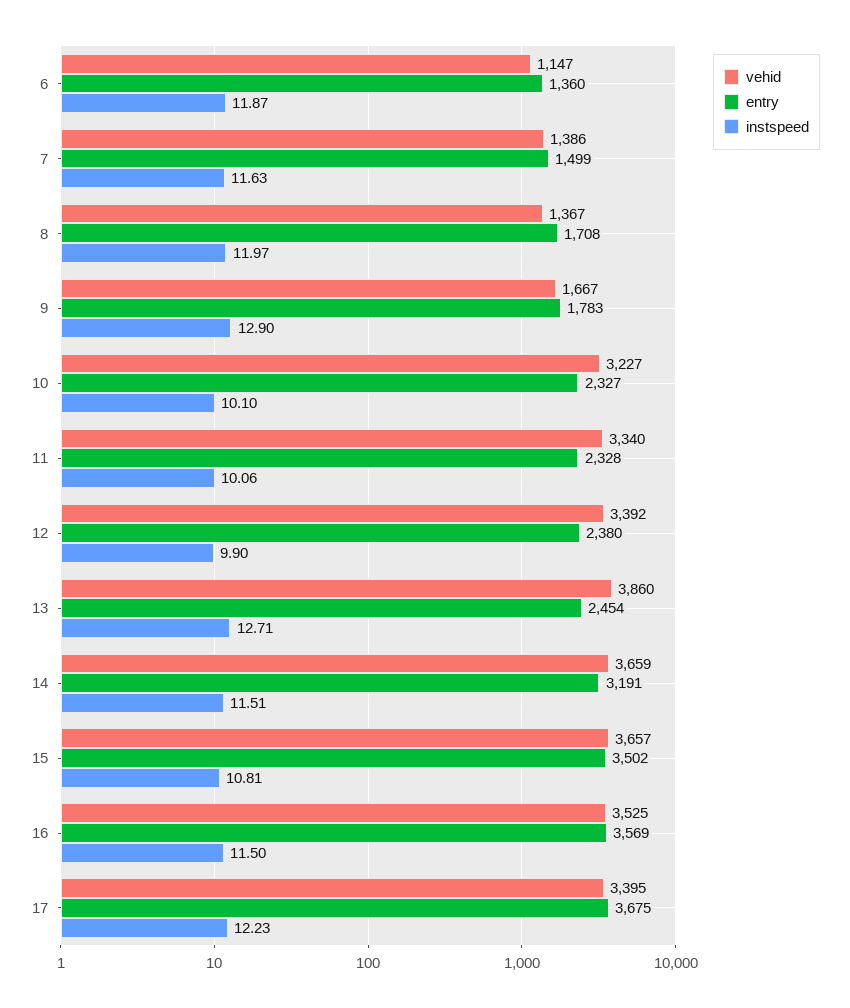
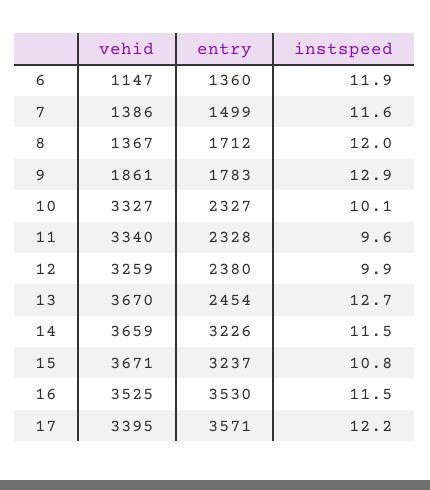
  {
    "vehid": {
      "6": 1147,
      "7": 1386,
      "8": 1367,
-     "9": 1667,
+     "9": 1861,
-     "10": 3227,
+     "10": 3327,
      "11": 3340,
-     "12": 3392,
+     "12": 3259,
-     "13": 3860,
+     "13": 3670,
      "14": 3659,
-     "15": 3657,
+     "15": 3671,
      "16": 3525,
      "17": 3395
    },
    "entry": {
      "6": 1360,
      "7": 1499,
-     "8": 1708,
+     "8": 1712,
      "9": 1783,
      "10": 2327,
      "11": 2328,
      "12": 2380,
      "13": 2454,
-     "14": 3191,
+     "14": 3226,
-     "15": 3502,
+     "15": 3237,
-     "16": 3569,
+     "16": 3530,
-     "17": 3675
+     "17": 3571
    },
    "instspeed": {
      "6": 11.87,
      "7": 11.63,
      "8": 11.97,
      "9": 12.9,
      "10": 10.1,
-     "11": 10.06,
+     "11": 9.6,
      "12": 9.9,
      "13": 12.71,
      "14": 11.51,
      "15": 10.81,
      "16": 11.5,
      "17": 12.23
    }
  }

